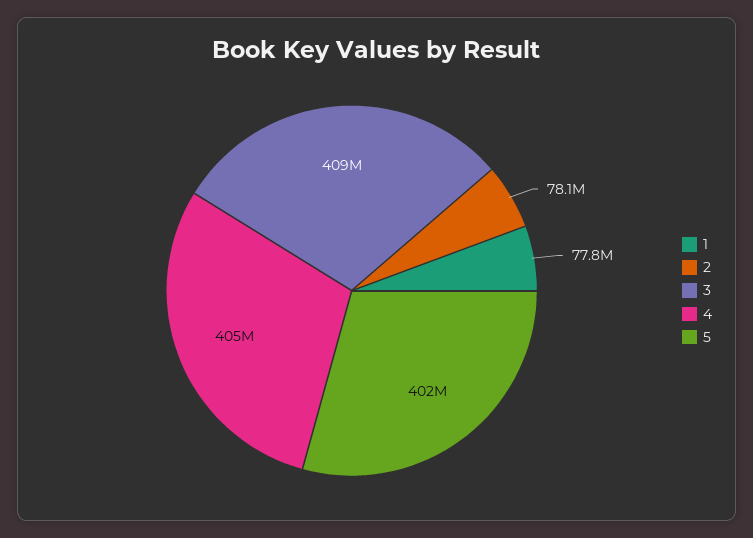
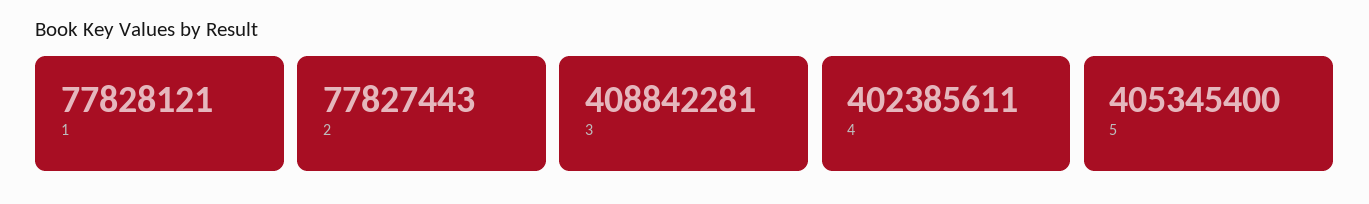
  {
    "1": 77828121,
-   "2": 78100000,
+   "2": 77827443,
    "3": 408842281,
-   "4": 405000000,
+   "4": 402385611,
-   "5": 402000000
+   "5": 405345400
  }

